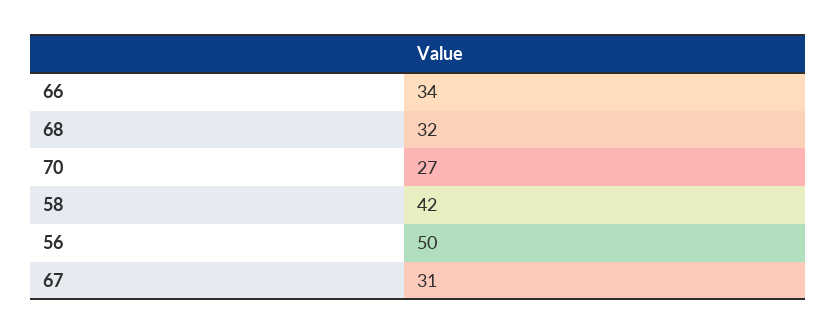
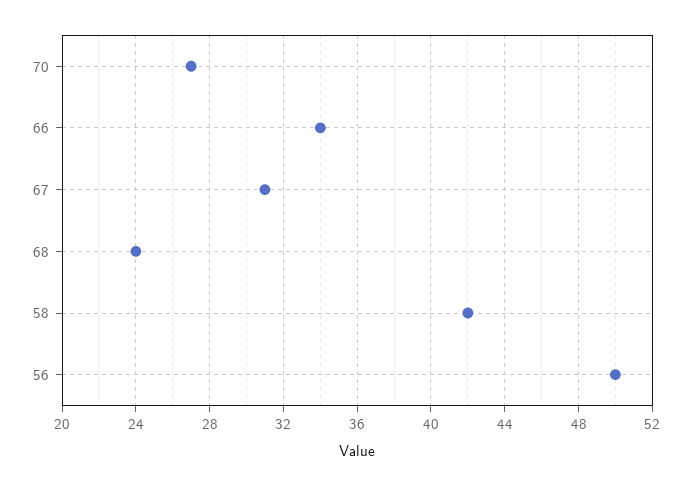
  {
    "66": 34,
-   "68": 32,
+   "68": 24,
    "70": 27,
    "58": 42,
    "56": 50,
    "67": 31
  }

